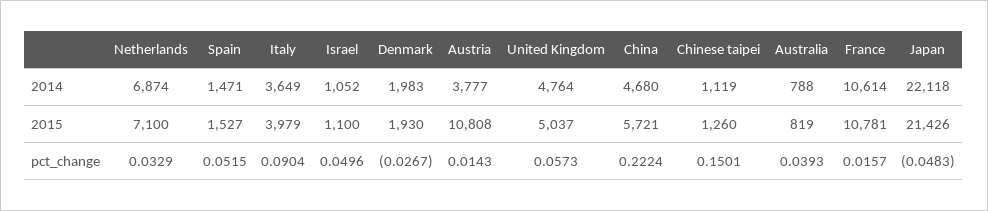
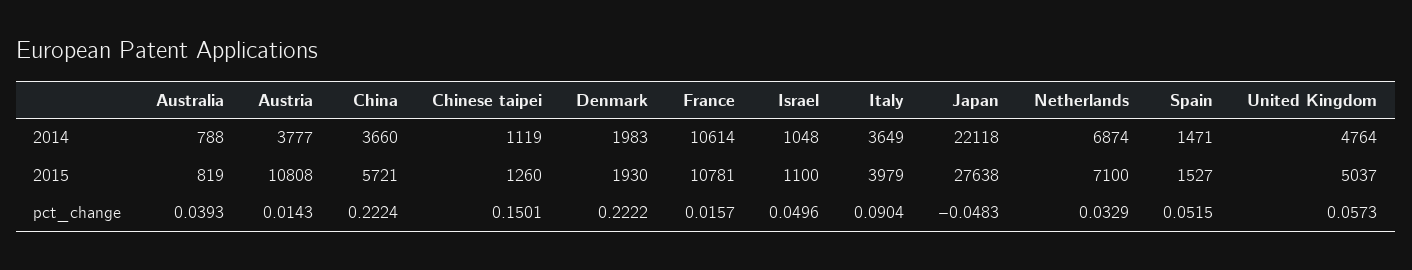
  {
    "Netherlands": {
      "2014": 6874,
      "2015": 7100,
      "pct_change": 0.0329
    },
    "Spain": {
      "2014": 1471,
      "2015": 1527,
      "pct_change": 0.0515
    },
    "Italy": {
      "2014": 3649,
      "2015": 3979,
      "pct_change": 0.0904
    },
    "Israel": {
-     "2014": 1052,
+     "2014": 1048,
      "2015": 1100,
      "pct_change": 0.0496
    },
    "Denmark": {
      "2014": 1983,
      "2015": 1930,
-     "pct_change": -0.0267
+     "pct_change": 0.2222
    },
    "Austria": {
      "2014": 3777,
      "2015": 10808,
      "pct_change": 0.0143
    },
    "United Kingdom": {
      "2014": 4764,
      "2015": 5037,
      "pct_change": 0.0573
    },
    "China": {
-     "2014": 4680,
+     "2014": 3660,
      "2015": 5721,
      "pct_change": 0.2224
    },
    "Chinese taipei": {
      "2014": 1119,
      "2015": 1260,
      "pct_change": 0.1501
    },
    "Australia": {
      "2014": 788,
      "2015": 819,
      "pct_change": 0.0393
    },
    "France": {
      "2014": 10614,
      "2015": 10781,
      "pct_change": 0.0157
    },
    "Japan": {
      "2014": 22118,
-     "2015": 21426,
+     "2015": 27638,
      "pct_change": -0.0483
    }
  }

